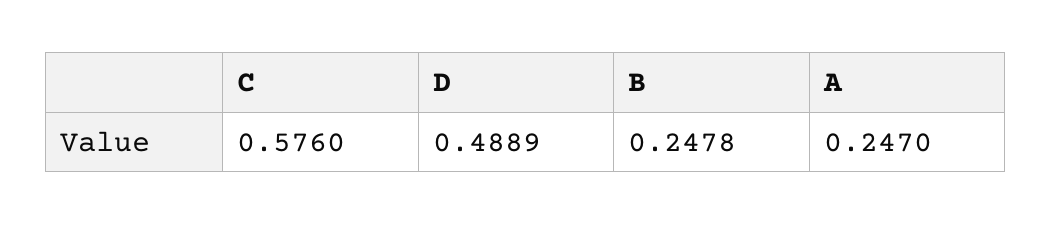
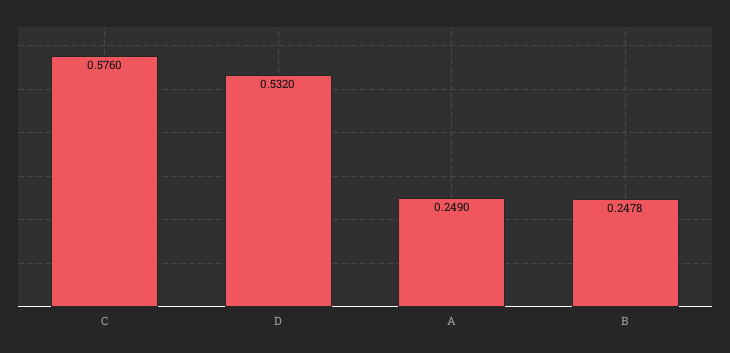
  {
    "C": 0.576,
-   "D": 0.4889,
+   "D": 0.532,
    "B": 0.2478,
-   "A": 0.247
+   "A": 0.249
  }

